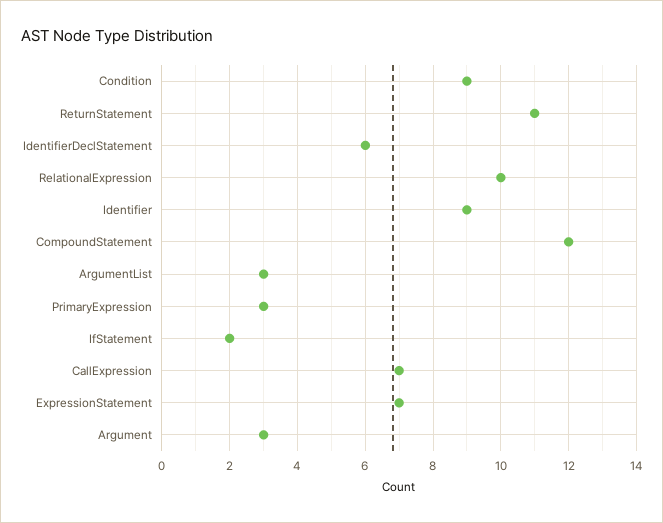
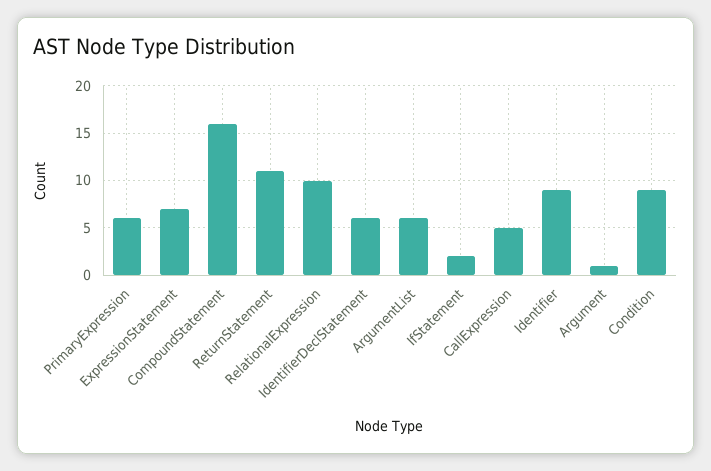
  {
    "Condition": 9,
    "ReturnStatement": 11,
    "IdentifierDeclStatement": 6,
    "RelationalExpression": 10,
    "Identifier": 9,
-   "CompoundStatement": 12,
+   "CompoundStatement": 16,
-   "ArgumentList": 3,
+   "ArgumentList": 6,
-   "PrimaryExpression": 3,
+   "PrimaryExpression": 6,
    "IfStatement": 2,
-   "CallExpression": 7,
+   "CallExpression": 5,
    "ExpressionStatement": 7,
-   "Argument": 3
+   "Argument": 1
  }

